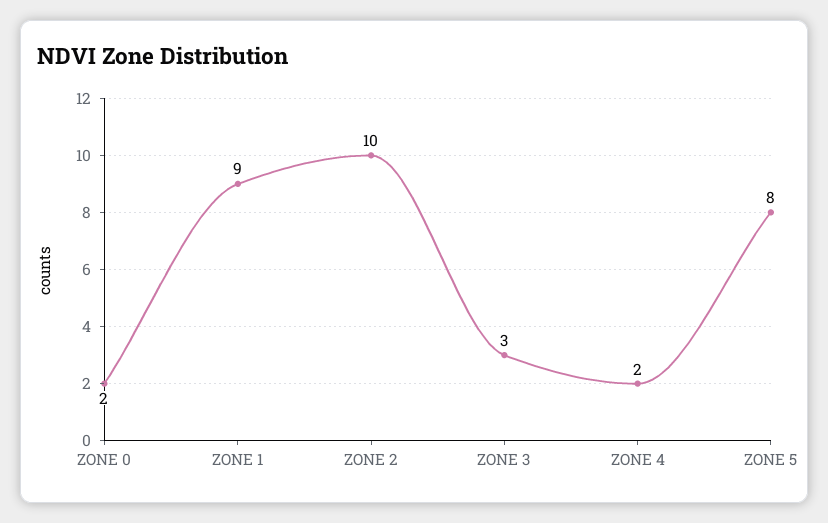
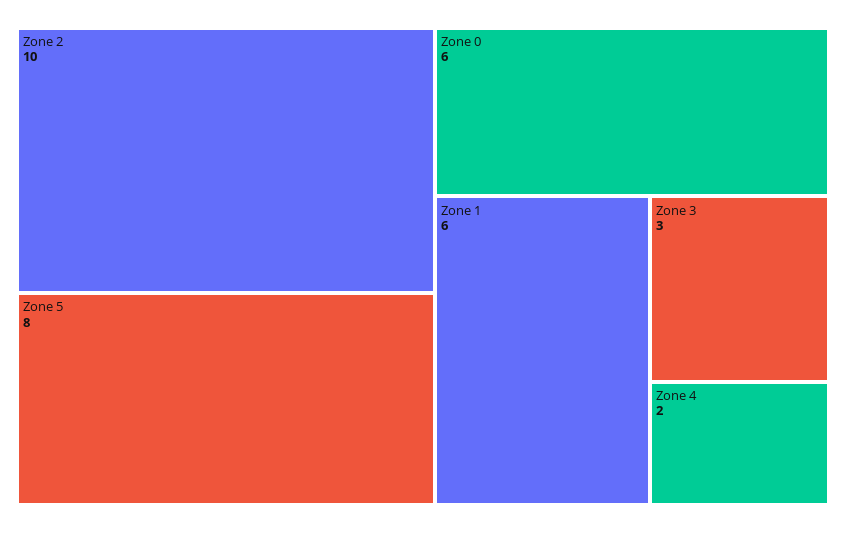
  {
-   "ZONE 0": 2,
+   "ZONE 0": 6,
-   "ZONE 1": 9,
+   "ZONE 1": 6,
    "ZONE 2": 10,
    "ZONE 3": 3,
    "ZONE 4": 2,
    "ZONE 5": 8
  }

